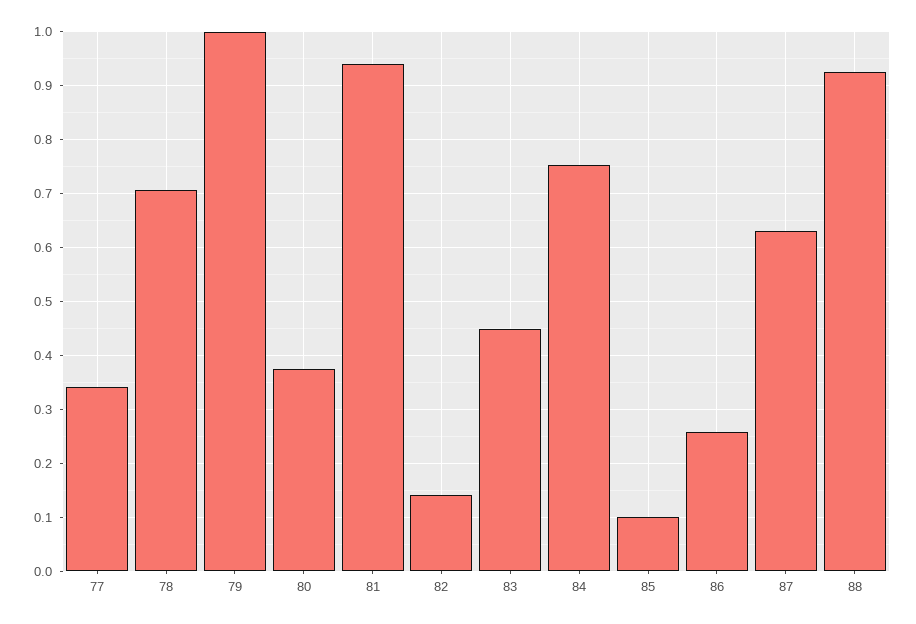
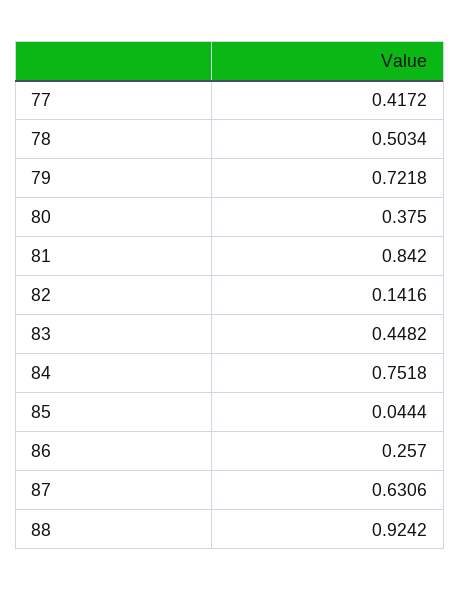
  {
-   "77": 0.34,
+   "77": 0.4172,
-   "78": 0.7,
+   "78": 0.5034,
-   "79": 1,
+   "79": 0.7218,
    "80": 0.375,
-   "81": 0.94,
+   "81": 0.842,
    "82": 0.1416,
    "83": 0.4482,
    "84": 0.7518,
-   "85": 0.1,
+   "85": 0.0444,
    "86": 0.257,
    "87": 0.6306,
    "88": 0.9242
  }

